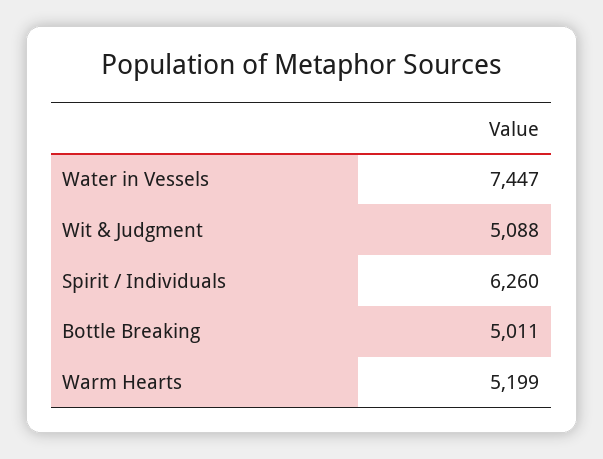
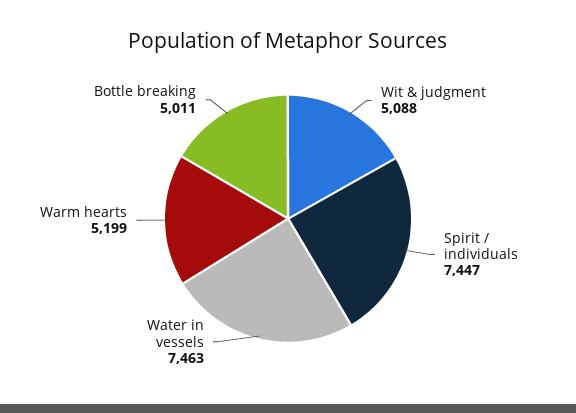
  {
-   "Water in Vessels": 7447,
+   "Water in Vessels": 7463,
    "Wit & Judgment": 5088,
-   "Spirit / Individuals": 6260,
+   "Spirit / Individuals": 7447,
    "Bottle Breaking": 5011,
    "Warm Hearts": 5199
  }

